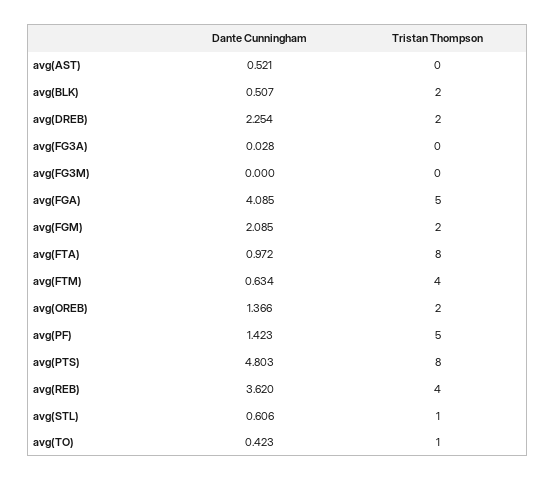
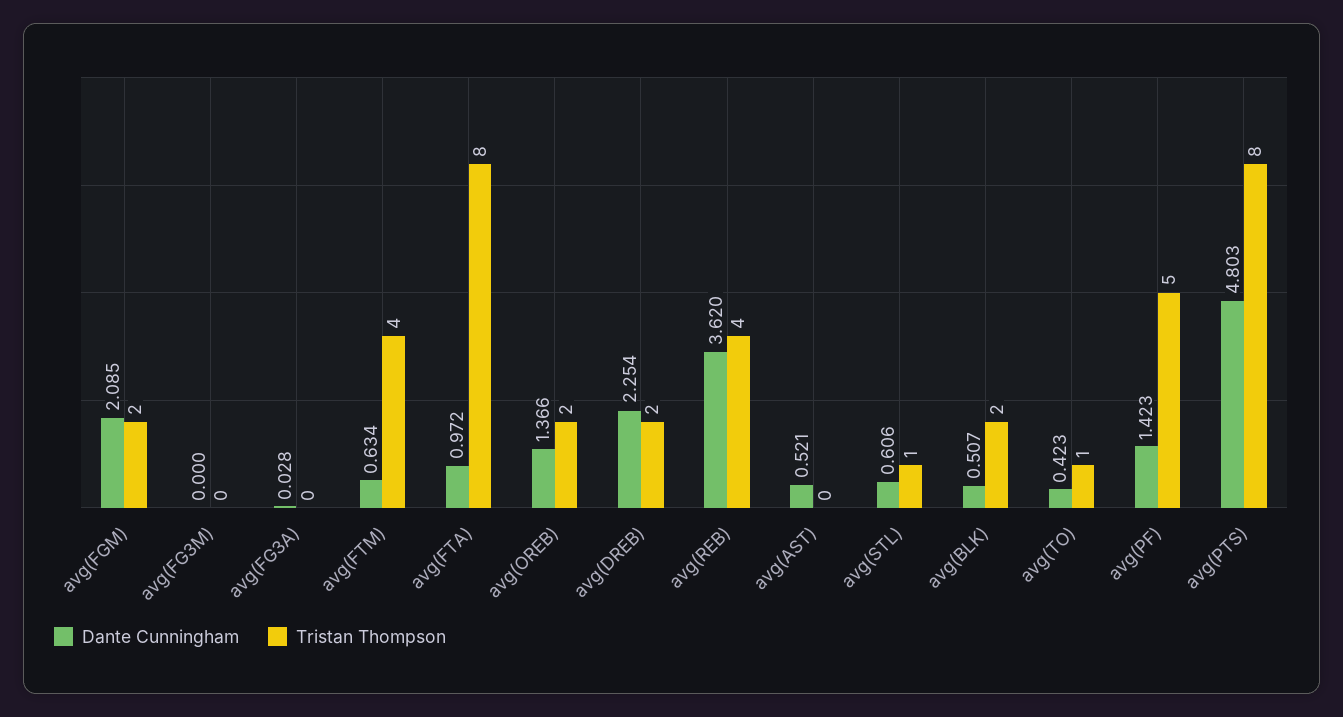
  {
    "Dante Cunningham": {
      "avg(AST)": 0.521,
      "avg(BLK)": 0.507,
      "avg(DREB)": 2.254,
      "avg(FG3A)": 0.028,
      "avg(FG3M)": 0,
-     "avg(FGA)": 4.085,
      "avg(FGM)": 2.085,
      "avg(FTA)": 0.972,
      "avg(FTM)": 0.634,
      "avg(OREB)": 1.366,
      "avg(PF)": 1.423,
      "avg(PTS)": 4.803,
      "avg(REB)": 3.62,
      "avg(STL)": 0.606,
      "avg(TO)": 0.423
    },
    "Tristan Thompson": {
      "avg(AST)": 0,
      "avg(BLK)": 2,
      "avg(DREB)": 2,
      "avg(FG3A)": 0,
      "avg(FG3M)": 0,
-     "avg(FGA)": 5,
      "avg(FGM)": 2,
      "avg(FTA)": 8,
      "avg(FTM)": 4,
      "avg(OREB)": 2,
      "avg(PF)": 5,
      "avg(PTS)": 8,
      "avg(REB)": 4,
      "avg(STL)": 1,
      "avg(TO)": 1
    }
  }

